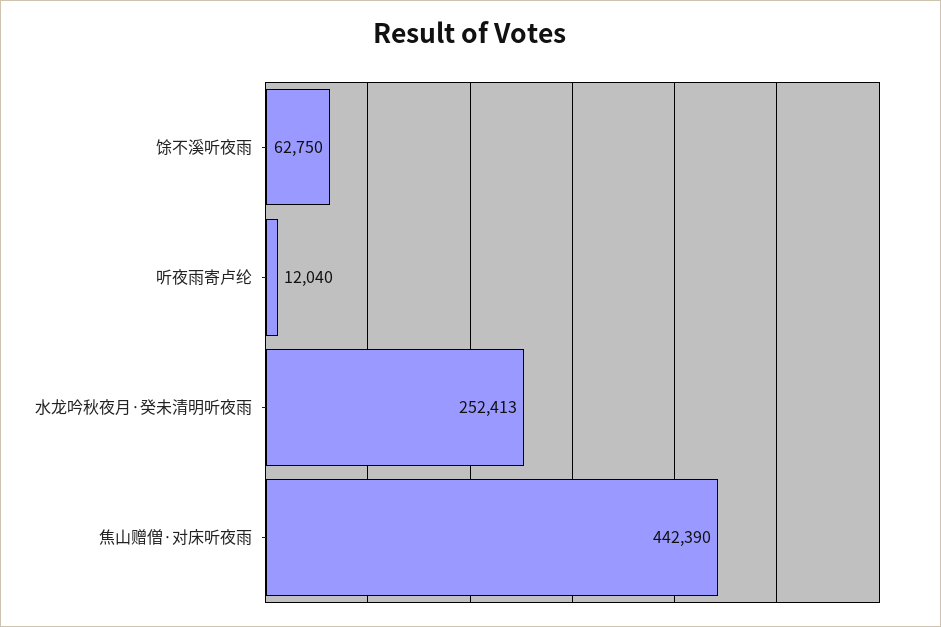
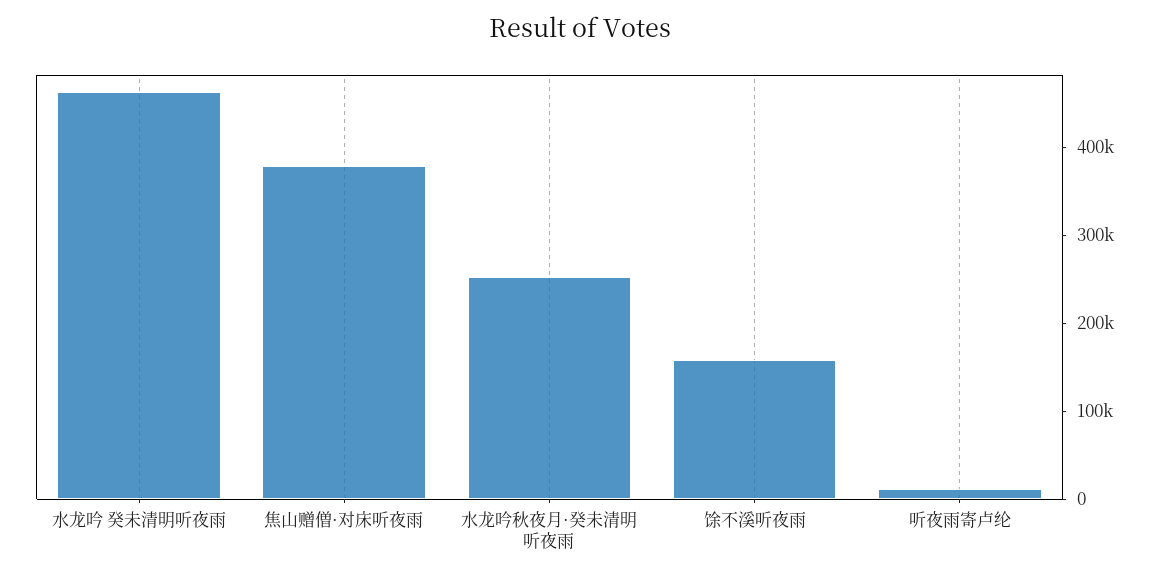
  {
-   "馀不溪听夜雨": 62750,
+   "馀不溪听夜雨": 160000,
    "听夜雨寄卢纶": 12040,
    "水龙吟秋夜月·癸未清明听夜雨": 252413,
-   "焦山赠僧·对床听夜雨": 442390
+   "焦山赠僧·对床听夜雨": 380000,
+   "水龙吟 癸未清明听夜雨": 460000
  }

